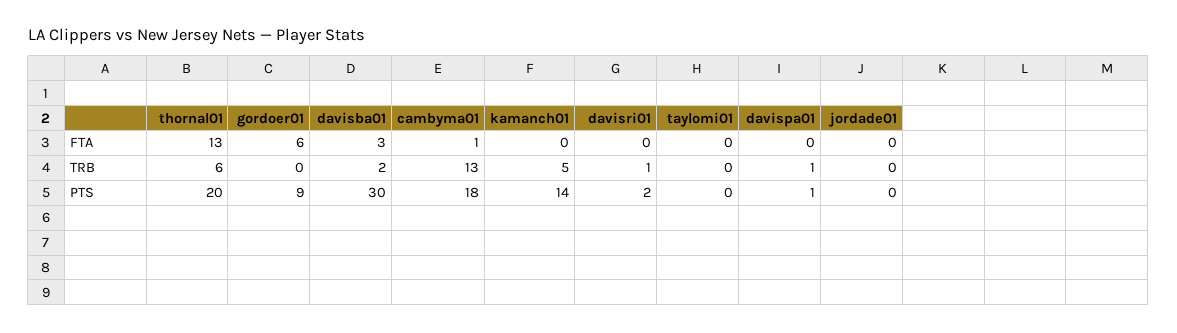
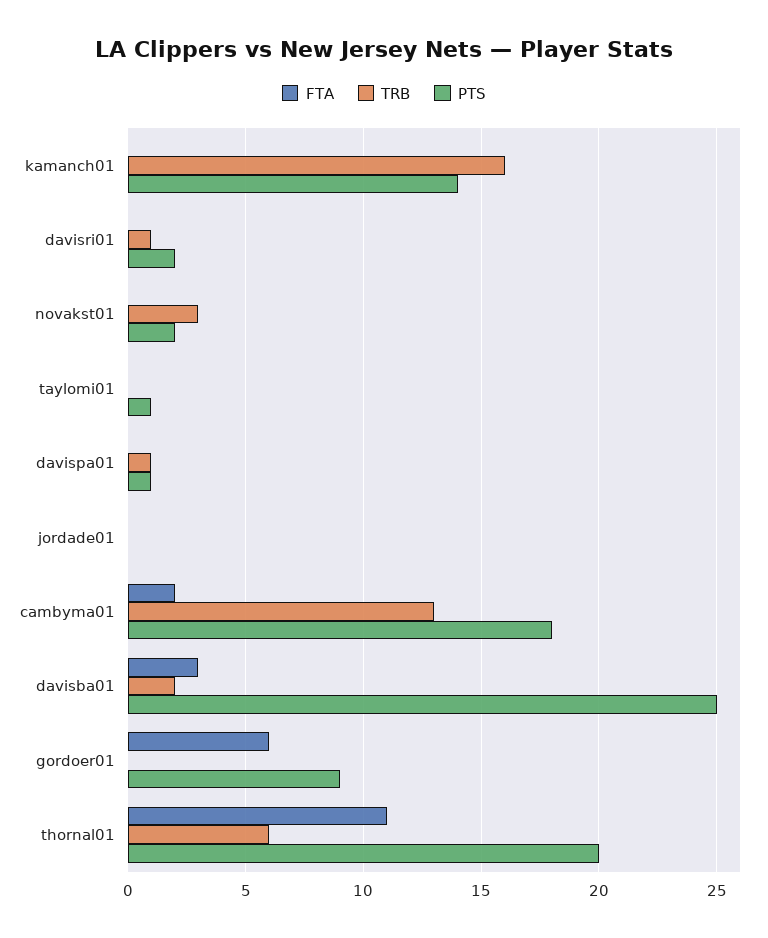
  {
    "FTA": {
-     "thornal01": 13,
+     "thornal01": 11,
      "gordoer01": 6,
      "davisba01": 3,
-     "cambyma01": 1,
+     "cambyma01": 2,
      "kamanch01": 0,
      "davisri01": 0,
      "taylomi01": 0,
      "davispa01": 0,
-     "jordade01": 0
+     "jordade01": 0,
+     "novakst01": 0
    },
    "TRB": {
      "thornal01": 6,
      "gordoer01": 0,
      "davisba01": 2,
      "cambyma01": 13,
-     "kamanch01": 5,
+     "kamanch01": 16,
      "davisri01": 1,
      "taylomi01": 0,
      "davispa01": 1,
-     "jordade01": 0
+     "jordade01": 0,
+     "novakst01": 3
    },
    "PTS": {
      "thornal01": 20,
      "gordoer01": 9,
-     "davisba01": 30,
+     "davisba01": 25,
      "cambyma01": 18,
      "kamanch01": 14,
      "davisri01": 2,
-     "taylomi01": 0,
+     "taylomi01": 1,
      "davispa01": 1,
-     "jordade01": 0
+     "jordade01": 0,
+     "novakst01": 2
    }
  }

